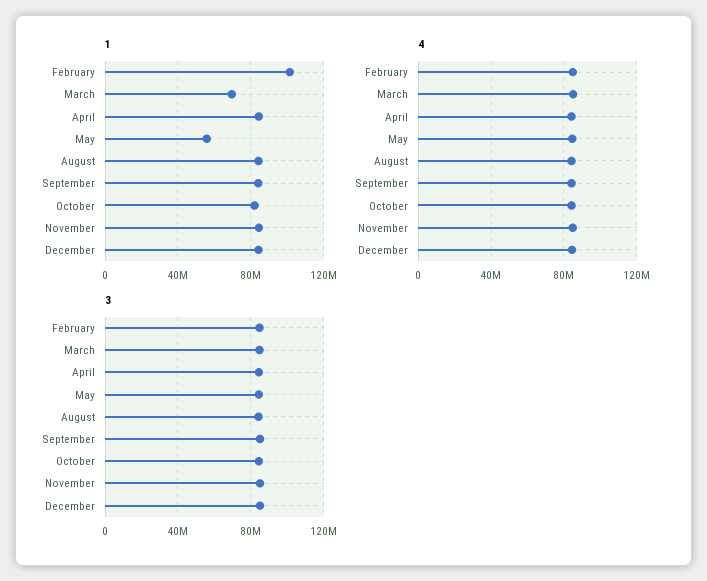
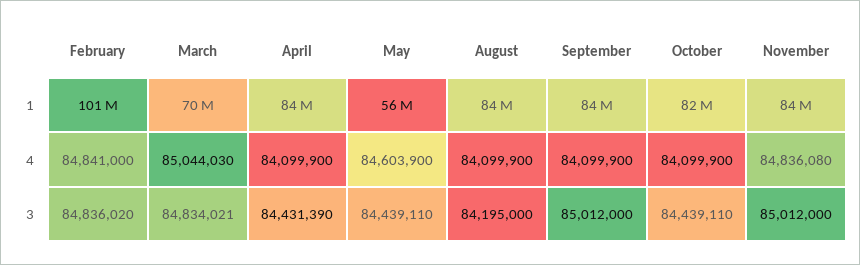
  {
    "1": {
      "February": 101000000,
      "March": 70000000,
      "April": 84000000,
      "May": 56000000,
      "August": 84000000,
      "September": 84000000,
      "October": 82000000,
-     "November": 84000000,
+     "November": 84000000
-     "December": 85000000
    },
    "4": {
      "February": 84841000,
      "March": 85044030,
      "April": 84099900,
      "May": 84603900,
      "August": 84099900,
      "September": 84099900,
      "October": 84099900,
-     "November": 84836080,
+     "November": 84836080
-     "December": 85000000
    },
    "3": {
      "February": 84836020,
      "March": 84834021,
      "April": 84431390,
      "May": 84439110,
      "August": 84195000,
      "September": 85012000,
      "October": 84439110,
-     "November": 85012000,
+     "November": 85012000
-     "December": 85000000
    }
  }

